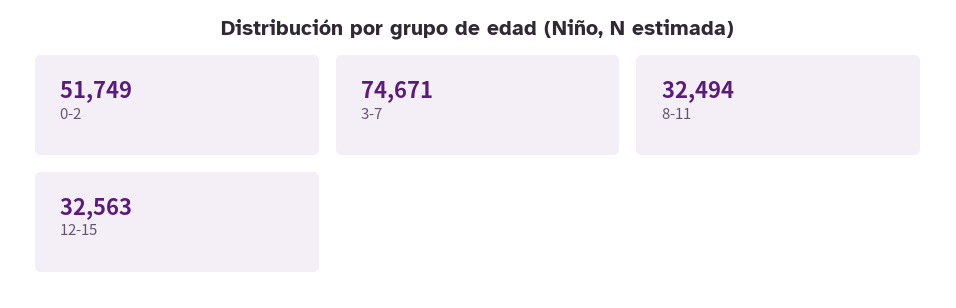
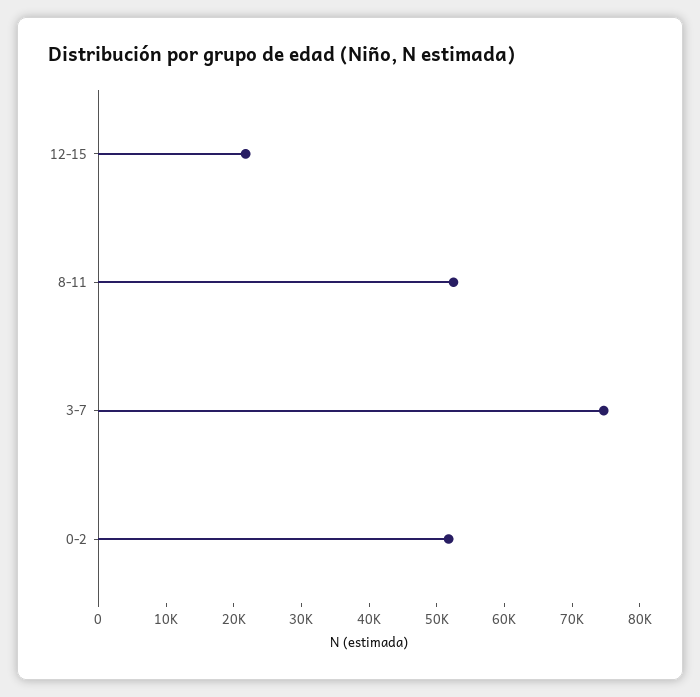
  {
    "0-2": 51749,
    "3-7": 74671,
-   "8-11": 32494,
+   "8-11": 52000,
-   "12-15": 32563
+   "12-15": 22000
  }

